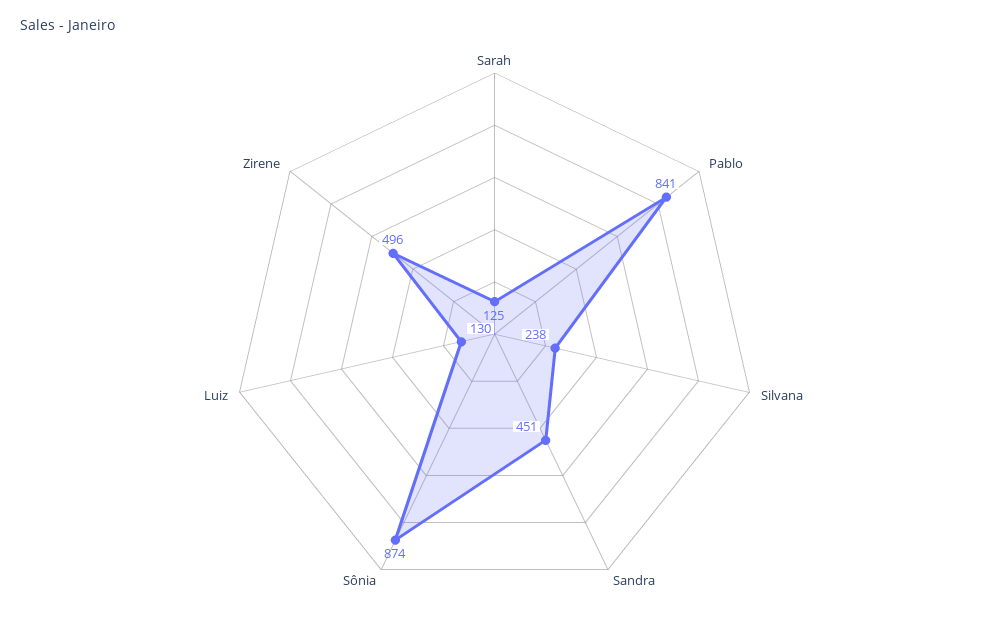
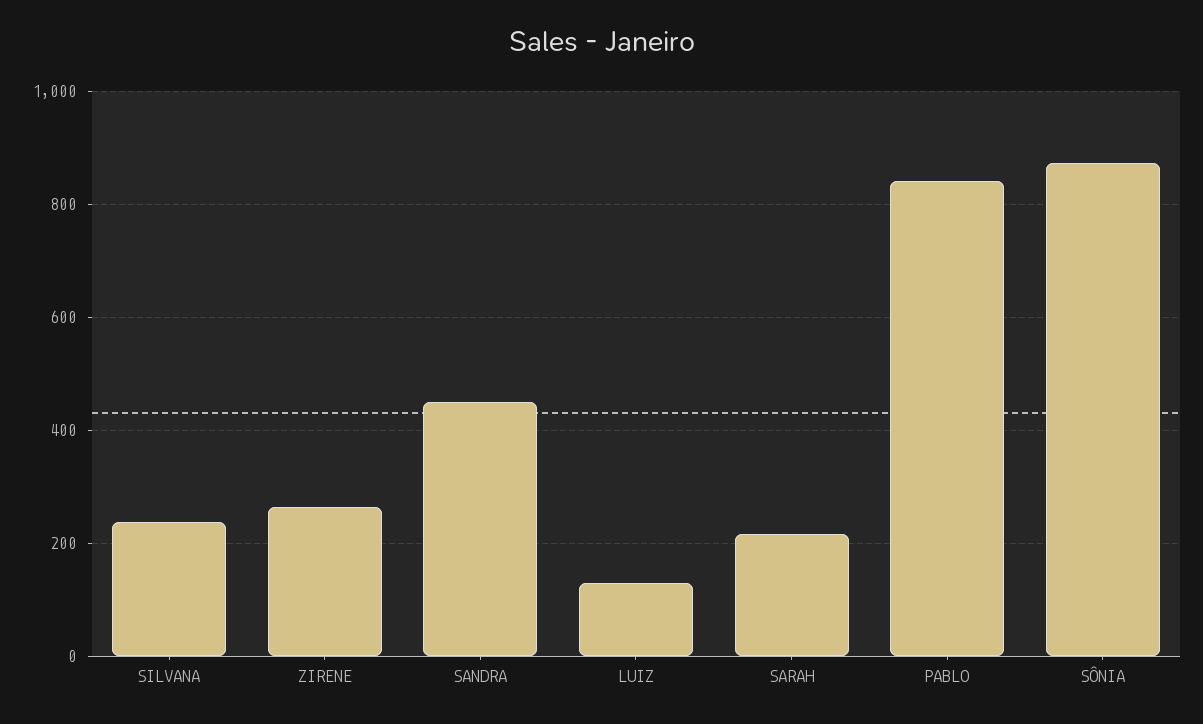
  {
-   "Sarah": 125,
+   "Sarah": 220,
    "Pablo": 841,
    "Silvana": 238,
    "Sandra": 451,
    "Sônia": 874,
    "Luiz": 130,
-   "Zirene": 496
+   "Zirene": 260
  }

